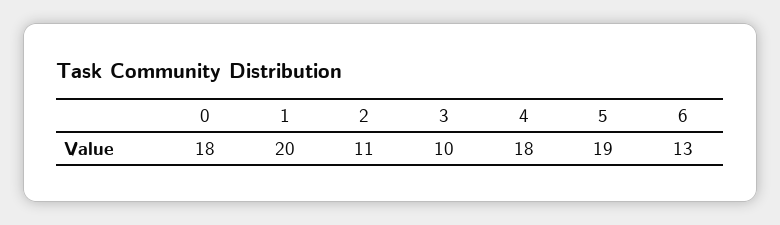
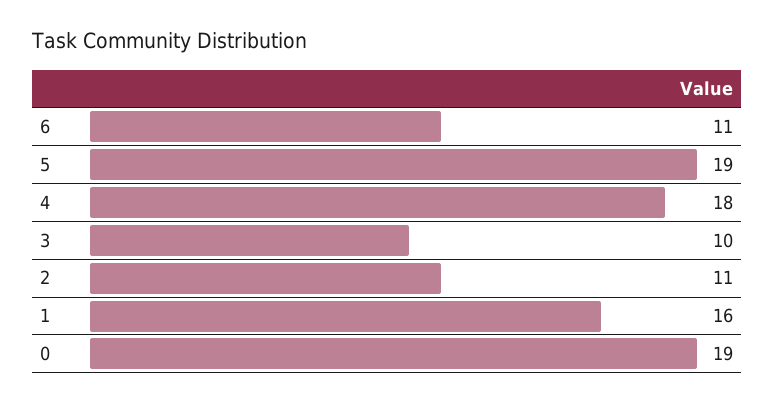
  {
-   "0": 18,
+   "0": 19,
-   "1": 20,
+   "1": 16,
    "2": 11,
    "3": 10,
    "4": 18,
    "5": 19,
-   "6": 13
+   "6": 11
  }

